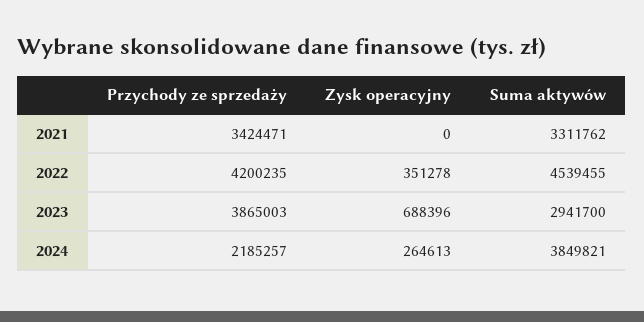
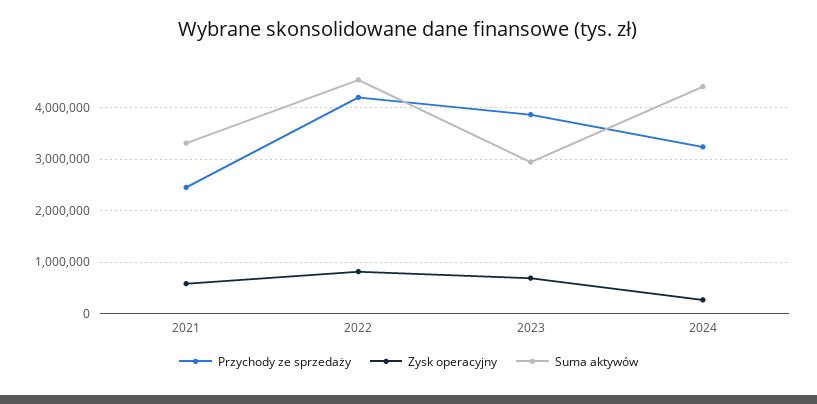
  {
    "Przychody ze sprzedaży": {
-     "2021": 3424471,
+     "2021": 2400000,
      "2022": 4200235,
      "2023": 3865003,
-     "2024": 2185257
+     "2024": 3200000
    },
    "Zysk operacyjny": {
-     "2021": 0,
+     "2021": 600000,
-     "2022": 351278,
+     "2022": 800000,
      "2023": 688396,
      "2024": 264613
    },
    "Suma aktywów": {
      "2021": 3311762,
      "2022": 4539455,
      "2023": 2941700,
-     "2024": 3849821
+     "2024": 4400000
    }
  }

